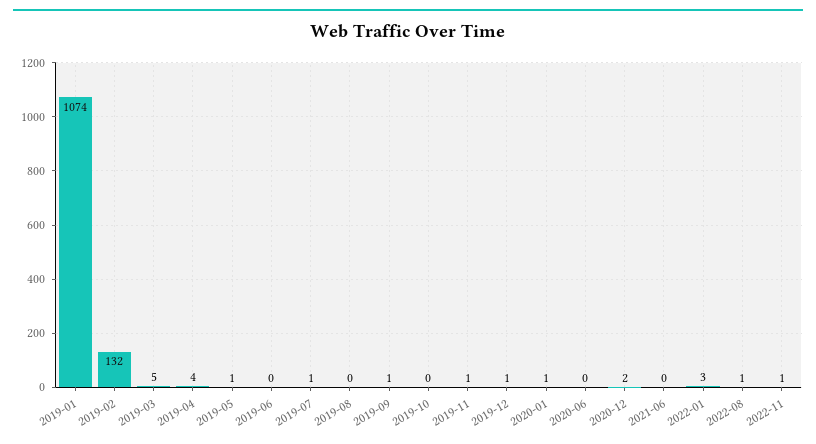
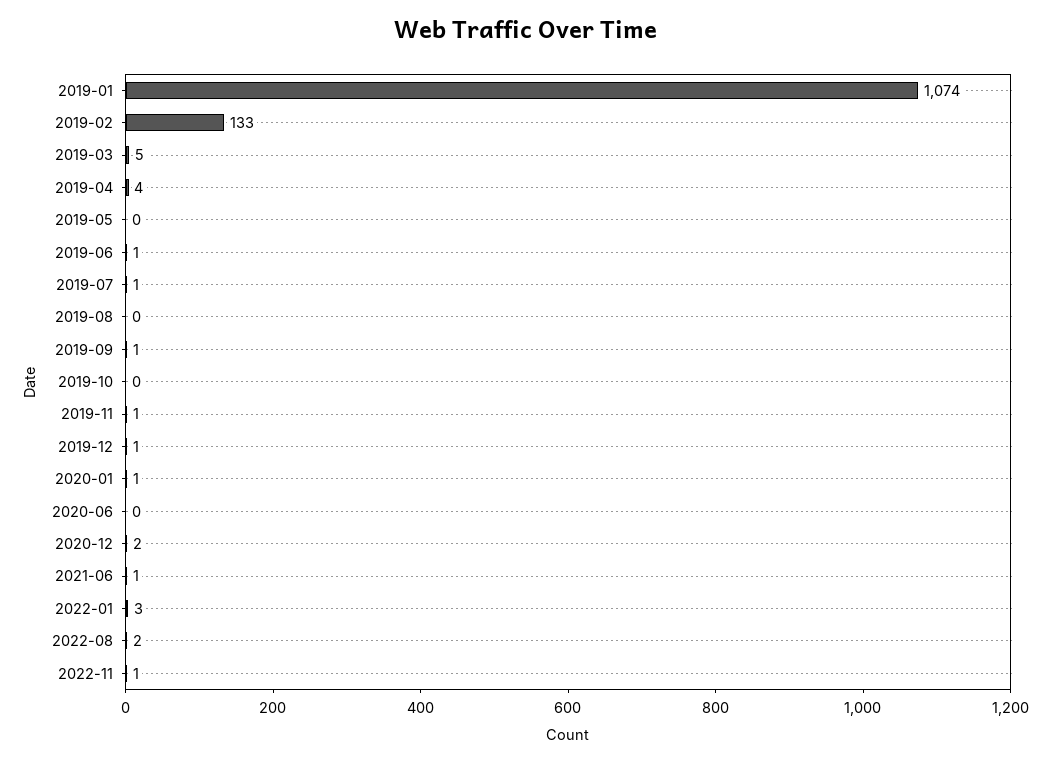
  {
    "2019-01": 1074,
-   "2019-02": 132,
+   "2019-02": 133,
    "2019-03": 5,
    "2019-04": 4,
-   "2019-05": 1,
+   "2019-05": 0,
-   "2019-06": 0,
+   "2019-06": 1,
    "2019-07": 1,
    "2019-08": 0,
    "2019-09": 1,
    "2019-10": 0,
    "2019-11": 1,
    "2019-12": 1,
    "2020-01": 1,
    "2020-06": 0,
    "2020-12": 2,
-   "2021-06": 0,
+   "2021-06": 1,
    "2022-01": 3,
-   "2022-08": 1,
+   "2022-08": 2,
    "2022-11": 1
  }

